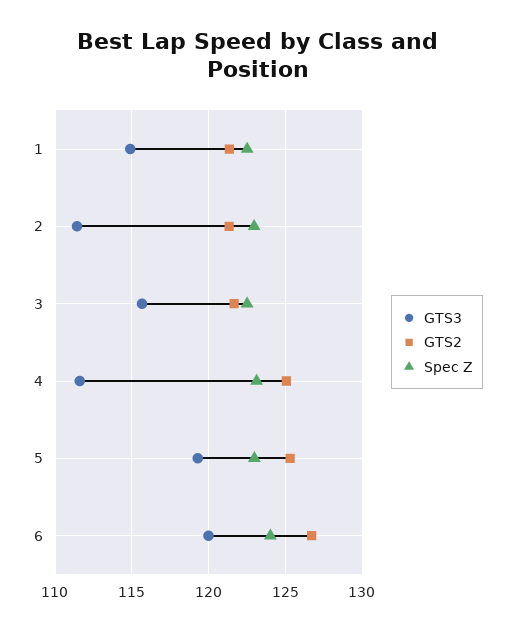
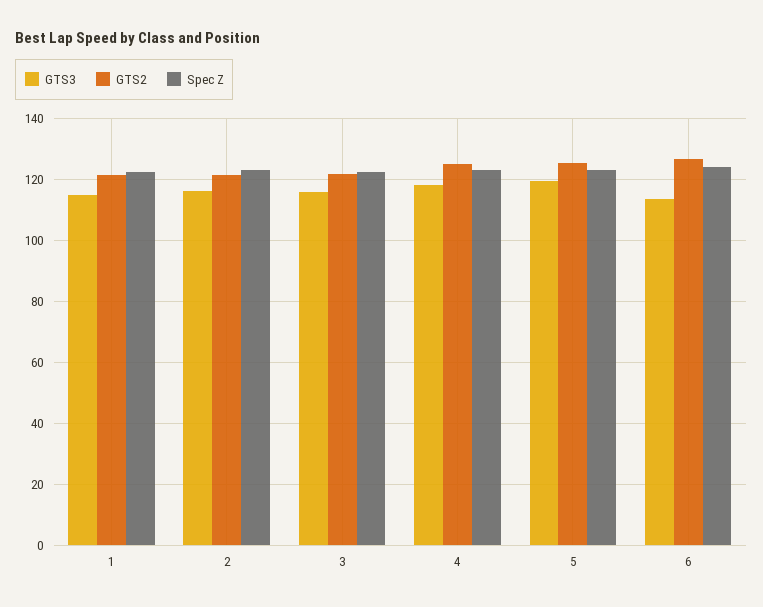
  {
    "GTS3": {
      "1": 115,
-     "2": 111.5,
+     "2": 116,
      "3": 115.5,
-     "4": 111.5,
+     "4": 118,
      "5": 119.5,
-     "6": 120
+     "6": 114
    },
    "GTS2": {
      "1": 121.5,
      "2": 121.5,
      "3": 121.5,
      "4": 125,
      "5": 125.5,
      "6": 126.5
    },
    "Spec Z": {
      "1": 122.5,
      "2": 123,
      "3": 122.5,
      "4": 123,
      "5": 123,
      "6": 124
    }
  }

